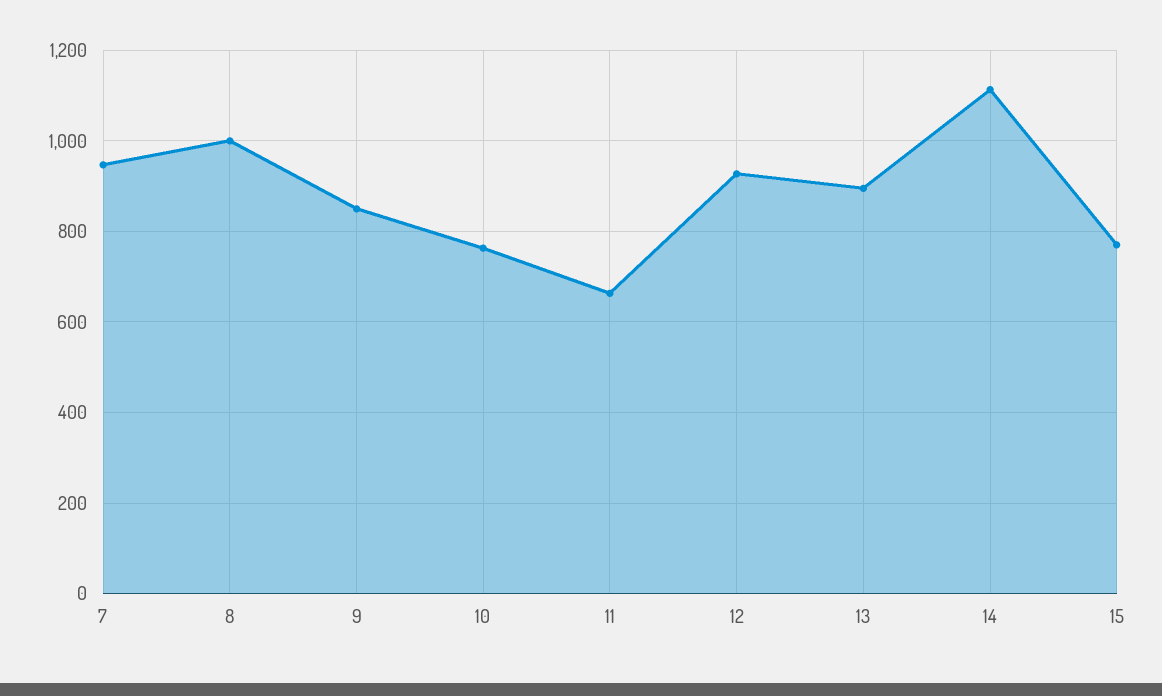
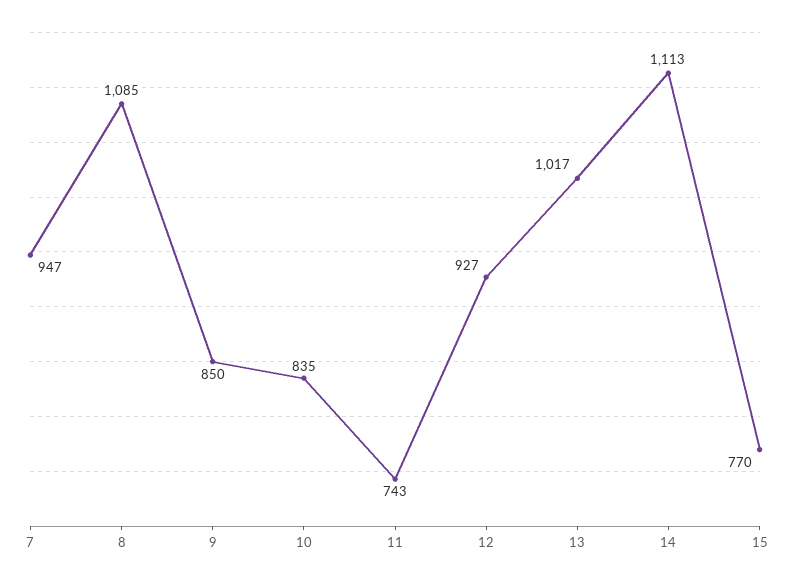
  {
    "7": 947,
-   "8": 1000,
+   "8": 1085,
    "9": 850,
-   "10": 760,
+   "10": 835,
-   "11": 660,
+   "11": 743,
    "12": 927,
-   "13": 900,
+   "13": 1017,
    "14": 1113,
    "15": 770
  }

